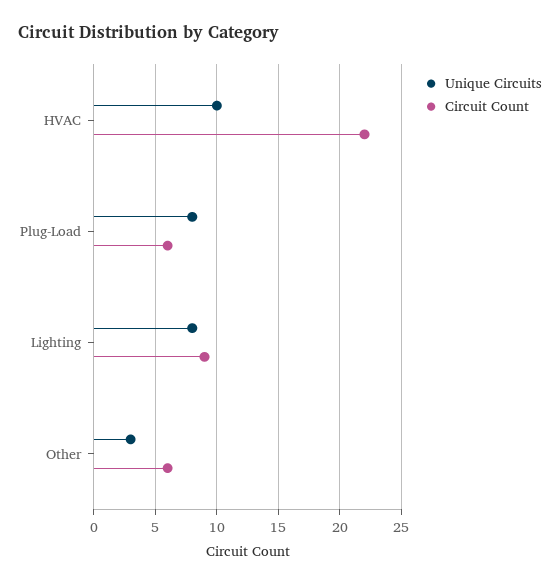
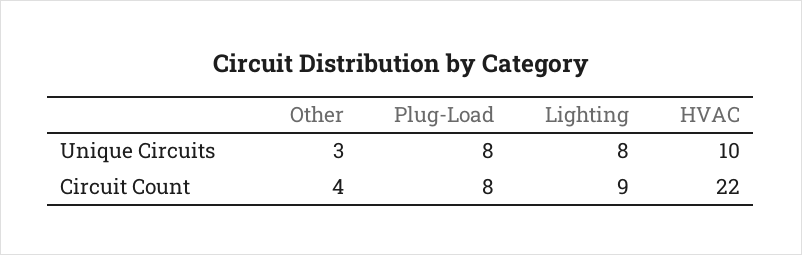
  {
    "Unique Circuits": {
      "HVAC": 10,
      "Plug-Load": 8,
      "Lighting": 8,
      "Other": 3
    },
    "Circuit Count": {
      "HVAC": 22,
-     "Plug-Load": 6,
+     "Plug-Load": 8,
      "Lighting": 9,
-     "Other": 6
+     "Other": 4
    }
  }

